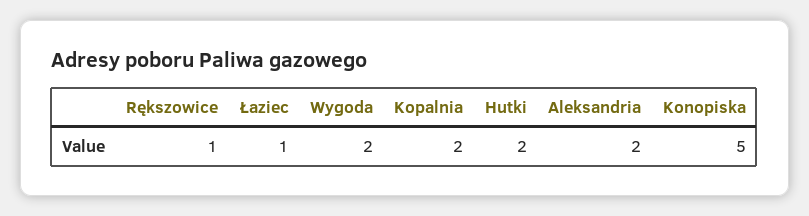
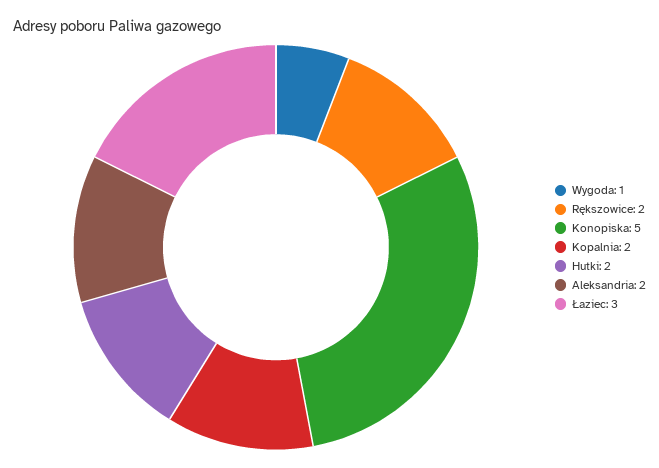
  {
-   "Rększowice": 1,
+   "Rększowice": 2,
-   "Łaziec": 1,
+   "Łaziec": 3,
-   "Wygoda": 2,
+   "Wygoda": 1,
    "Kopalnia": 2,
    "Hutki": 2,
    "Aleksandria": 2,
    "Konopiska": 5
  }

